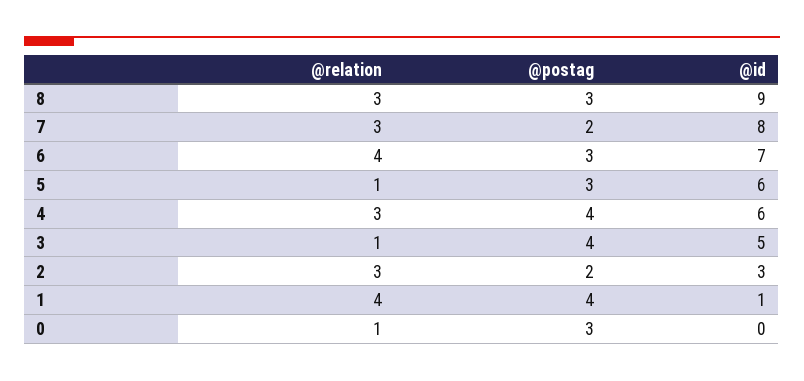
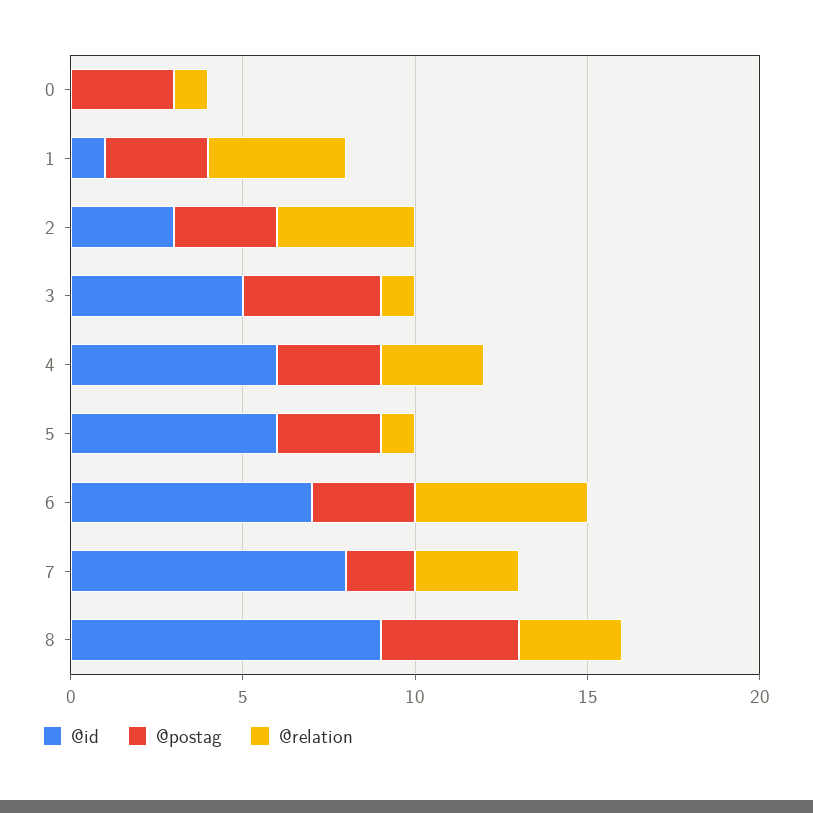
  {
    "@relation": {
      "8": 3,
      "7": 3,
-     "6": 4,
+     "6": 5,
      "5": 1,
      "4": 3,
      "3": 1,
-     "2": 3,
+     "2": 4,
      "1": 4,
      "0": 1
    },
    "@postag": {
-     "8": 3,
+     "8": 4,
      "7": 2,
      "6": 3,
      "5": 3,
-     "4": 4,
+     "4": 3,
      "3": 4,
-     "2": 2,
+     "2": 3,
-     "1": 4,
+     "1": 3,
      "0": 3
    },
    "@id": {
      "8": 9,
      "7": 8,
      "6": 7,
      "5": 6,
      "4": 6,
      "3": 5,
      "2": 3,
      "1": 1,
      "0": 0
    }
  }

